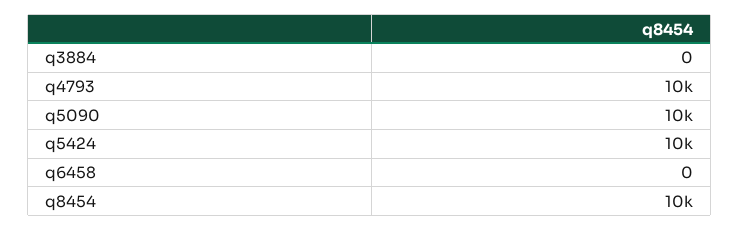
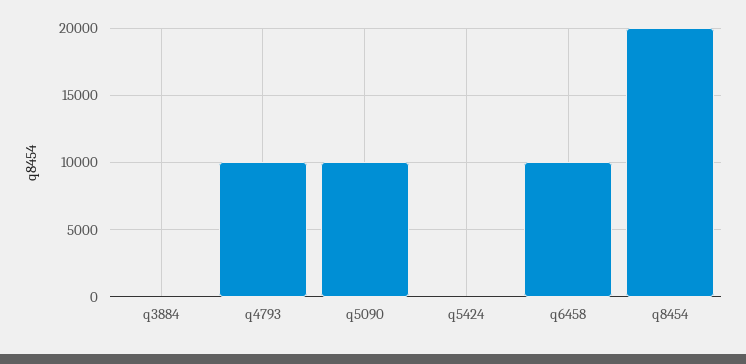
  {
    "q3884": 0,
    "q4793": 10000,
    "q5090": 10000,
-   "q5424": 10000,
+   "q5424": 0,
-   "q6458": 0,
+   "q6458": 10000,
-   "q8454": 10000
+   "q8454": 20000
  }

